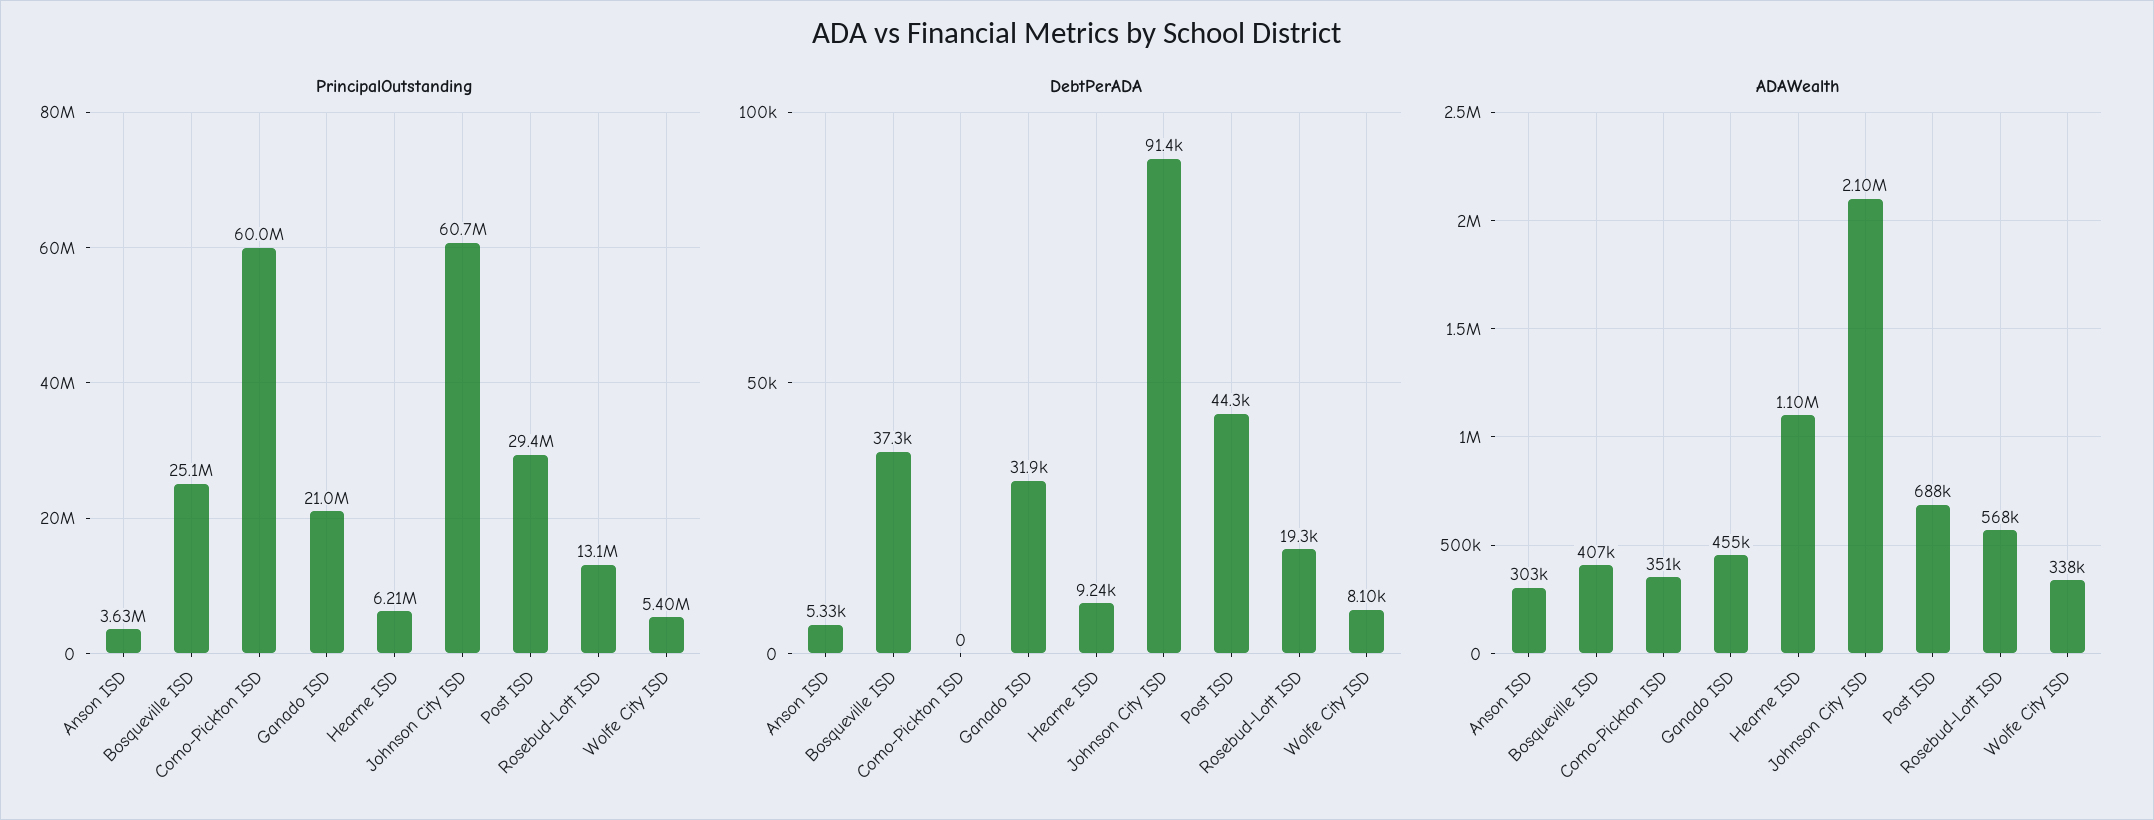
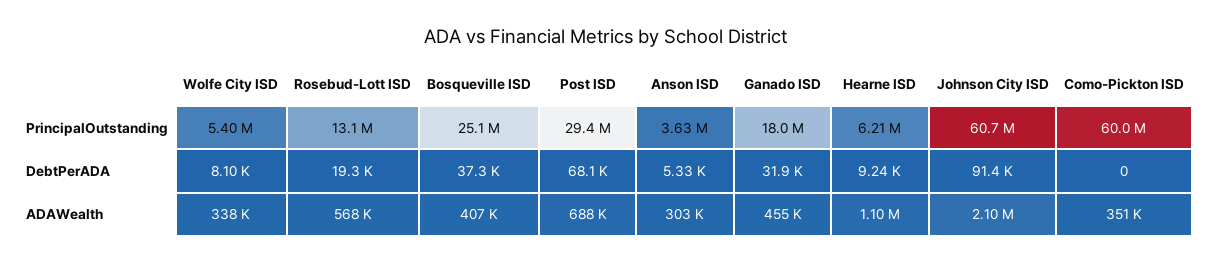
  {
    "PrincipalOutstanding": {
      "Anson ISD": 3630000,
      "Bosqueville ISD": 25100000,
      "Como-Pickton ISD": 60000000,
-     "Ganado ISD": 21000000,
+     "Ganado ISD": 18000000,
      "Hearne ISD": 6210000,
      "Johnson City ISD": 60700000,
      "Post ISD": 29400000,
      "Rosebud-Lott ISD": 13100000,
      "Wolfe City ISD": 5400000
    },
    "DebtPerADA": {
      "Anson ISD": 5330,
      "Bosqueville ISD": 37300,
      "Como-Pickton ISD": 0,
      "Ganado ISD": 31900,
      "Hearne ISD": 9240,
      "Johnson City ISD": 91400,
-     "Post ISD": 44300,
+     "Post ISD": 68100,
      "Rosebud-Lott ISD": 19300,
      "Wolfe City ISD": 8100
    },
    "ADAWealth": {
      "Anson ISD": 303000,
      "Bosqueville ISD": 407000,
      "Como-Pickton ISD": 351000,
      "Ganado ISD": 455000,
      "Hearne ISD": 1100000,
      "Johnson City ISD": 2100000,
      "Post ISD": 688000,
      "Rosebud-Lott ISD": 568000,
      "Wolfe City ISD": 338000
    }
  }

